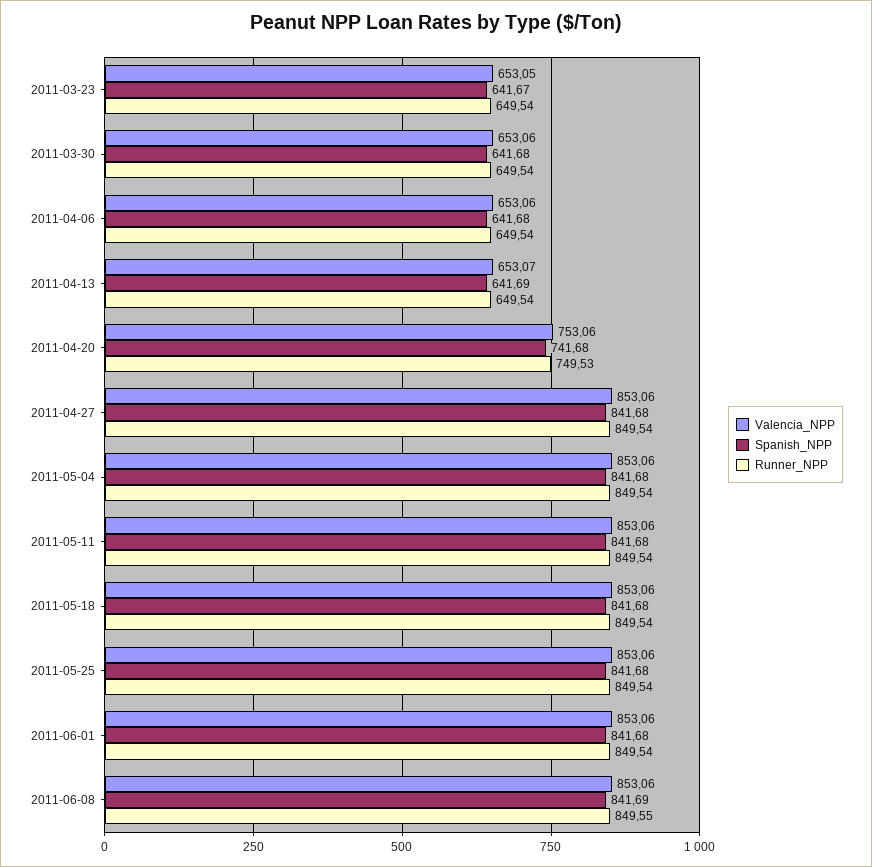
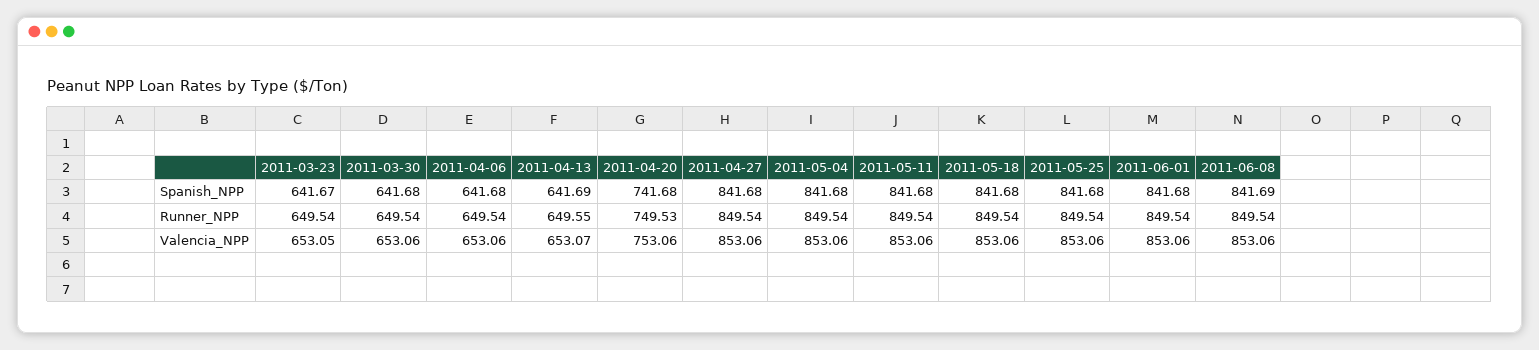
  {
    "Valencia_NPP": {
      "2011-03-23": 653.05,
      "2011-03-30": 653.06,
      "2011-04-06": 653.06,
      "2011-04-13": 653.07,
      "2011-04-20": 753.06,
      "2011-04-27": 853.06,
      "2011-05-04": 853.06,
      "2011-05-11": 853.06,
      "2011-05-18": 853.06,
      "2011-05-25": 853.06,
      "2011-06-01": 853.06,
      "2011-06-08": 853.06
    },
    "Spanish_NPP": {
      "2011-03-23": 641.67,
      "2011-03-30": 641.68,
      "2011-04-06": 641.68,
      "2011-04-13": 641.69,
      "2011-04-20": 741.68,
      "2011-04-27": 841.68,
      "2011-05-04": 841.68,
      "2011-05-11": 841.68,
      "2011-05-18": 841.68,
      "2011-05-25": 841.68,
      "2011-06-01": 841.68,
      "2011-06-08": 841.69
    },
    "Runner_NPP": {
      "2011-03-23": 649.54,
      "2011-03-30": 649.54,
      "2011-04-06": 649.54,
-     "2011-04-13": 649.54,
+     "2011-04-13": 649.55,
      "2011-04-20": 749.53,
      "2011-04-27": 849.54,
      "2011-05-04": 849.54,
      "2011-05-11": 849.54,
      "2011-05-18": 849.54,
      "2011-05-25": 849.54,
      "2011-06-01": 849.54,
-     "2011-06-08": 849.55
+     "2011-06-08": 849.54
    }
  }

